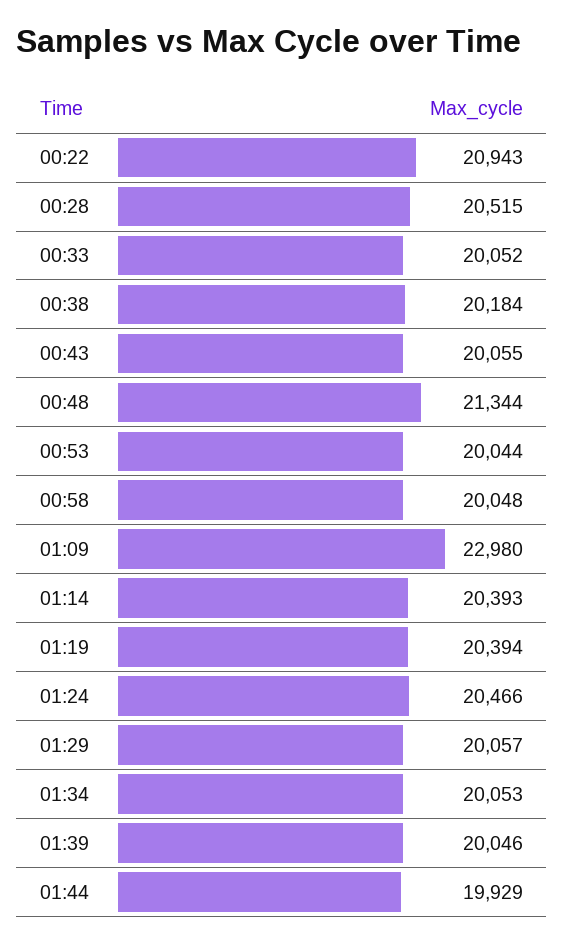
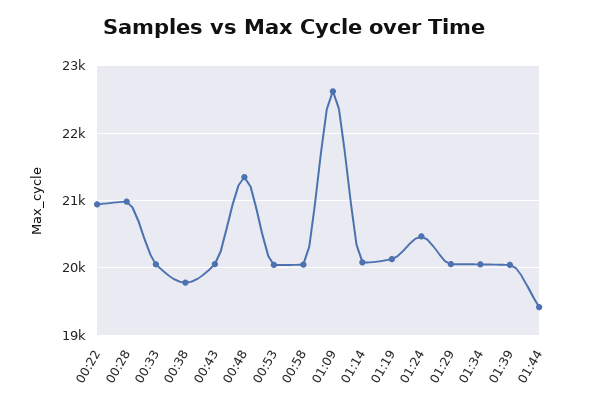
  {
    "00:22": 20943,
-   "00:28": 20515,
+   "00:28": 21000,
    "00:33": 20052,
-   "00:38": 20184,
+   "00:38": 19800,
    "00:43": 20055,
    "00:48": 21344,
    "00:53": 20044,
    "00:58": 20048,
-   "01:09": 22980,
+   "01:09": 22600,
-   "01:14": 20393,
+   "01:14": 20100,
-   "01:19": 20394,
+   "01:19": 20100,
    "01:24": 20466,
    "01:29": 20057,
    "01:34": 20053,
    "01:39": 20046,
-   "01:44": 19929
+   "01:44": 19400
  }

